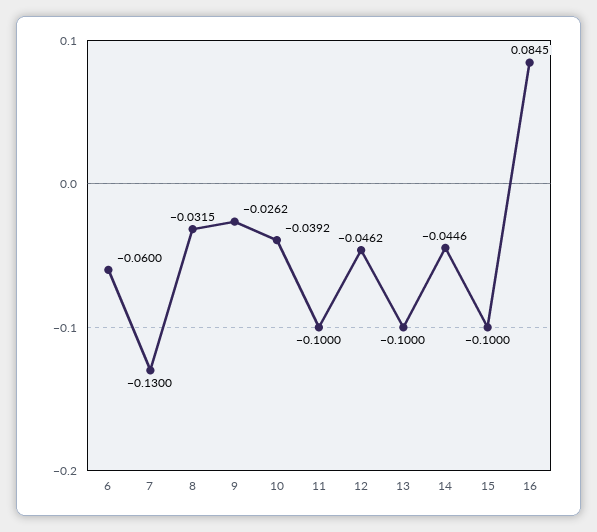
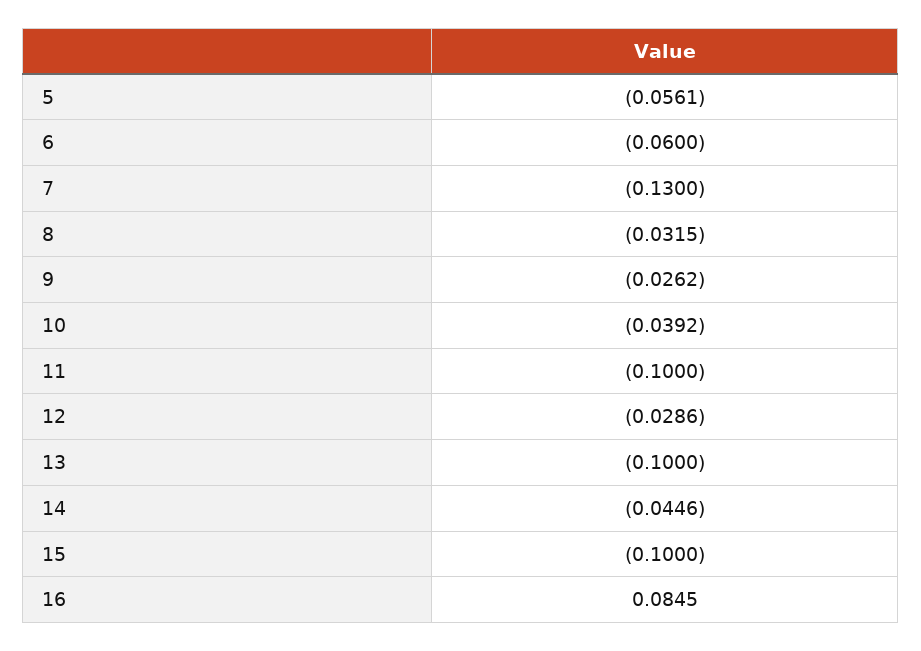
  {
    "6": -0.06,
    "7": -0.13,
    "8": -0.0315,
    "9": -0.0262,
    "10": -0.0392,
    "11": -0.1,
-   "12": -0.0462,
+   "12": -0.0286,
    "13": -0.1,
    "14": -0.0446,
    "15": -0.1,
-   "16": 0.0845
+   "16": 0.0845,
+   "5": -0.0561
  }

